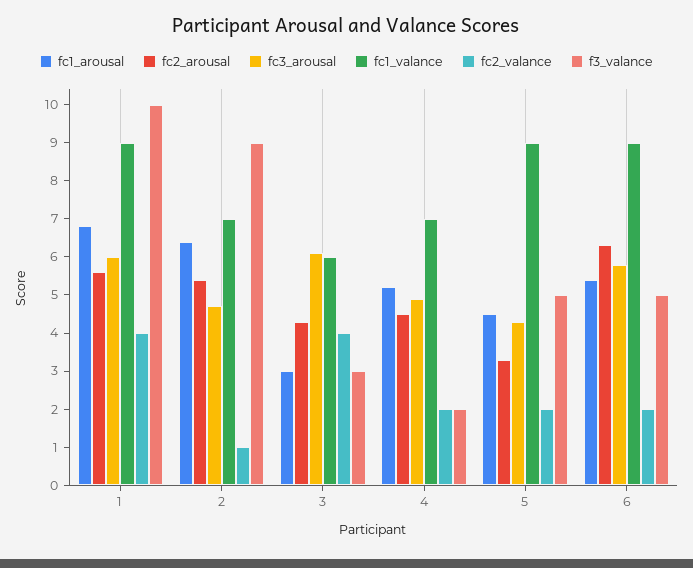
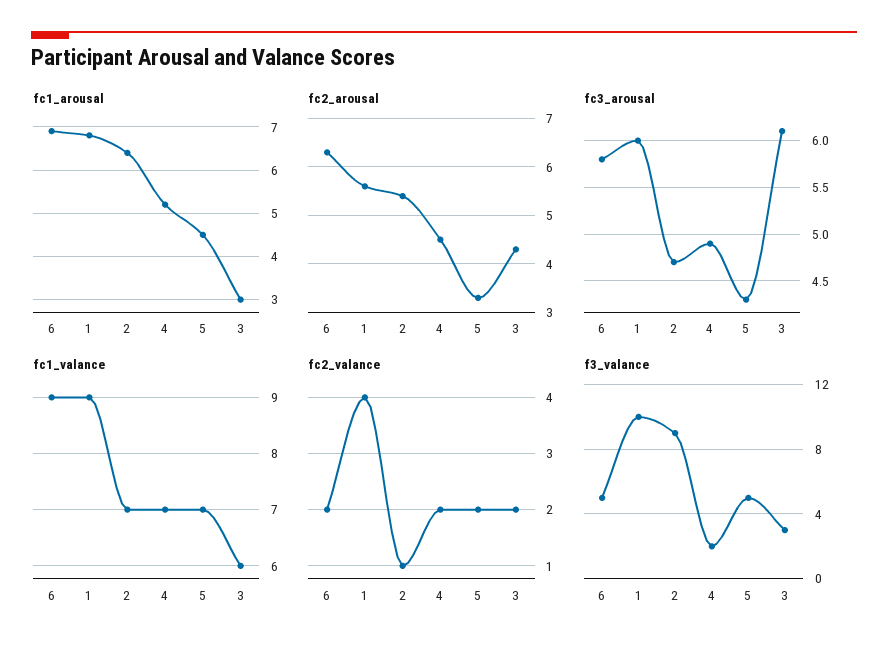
  {
    "fc1_arousal": {
      "1": 7,
      "2": 6.5,
      "3": 3,
      "4": 5,
      "5": 4.5,
-     "6": 5.5
+     "6": 7
    },
    "fc2_arousal": {
      "1": 5.5,
      "2": 5.5,
      "3": 4.5,
      "4": 4.5,
      "5": 3.5,
      "6": 6.5
    },
    "fc3_arousal": {
      "1": 6,
      "2": 4.7,
      "3": 6.1,
      "4": 4.9,
      "5": 4.3,
      "6": 5.8
    },
    "fc1_valance": {
      "1": 9,
      "2": 7,
      "3": 6,
      "4": 7,
-     "5": 9,
+     "5": 7,
      "6": 9
    },
    "fc2_valance": {
      "1": 4,
      "2": 1,
-     "3": 4,
+     "3": 2,
      "4": 2,
      "5": 2,
      "6": 2
    },
    "f3_valance": {
      "1": 10,
      "2": 9,
      "3": 3,
      "4": 2,
      "5": 5,
      "6": 5
    }
  }

